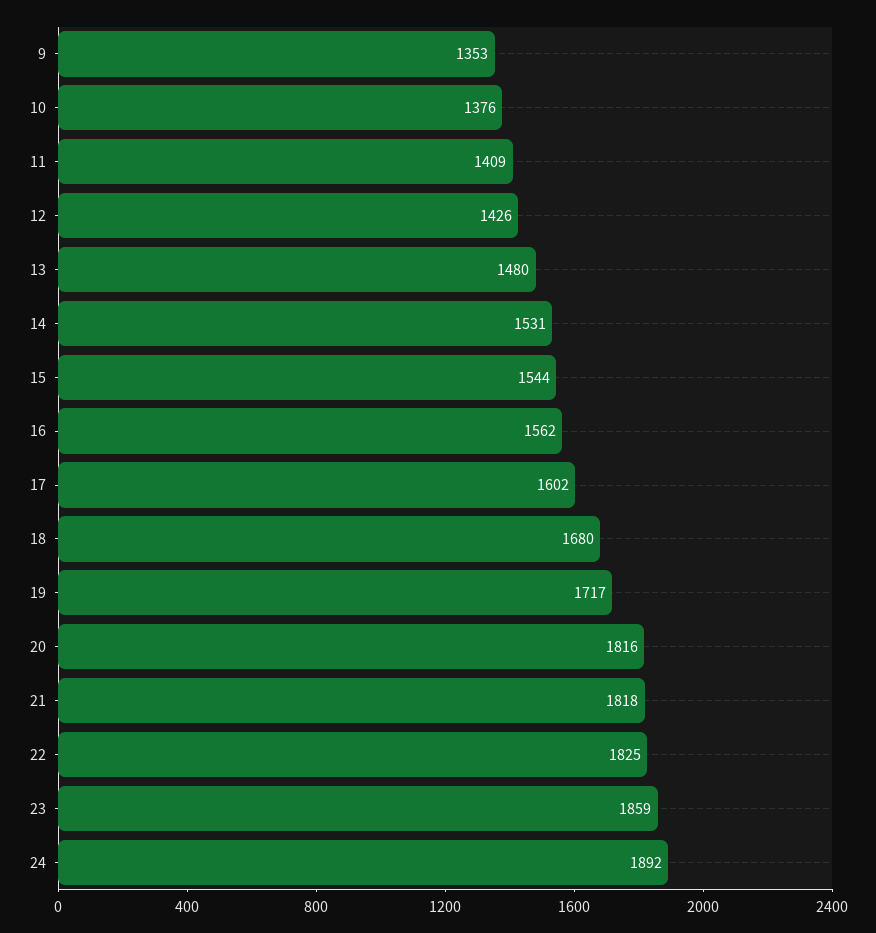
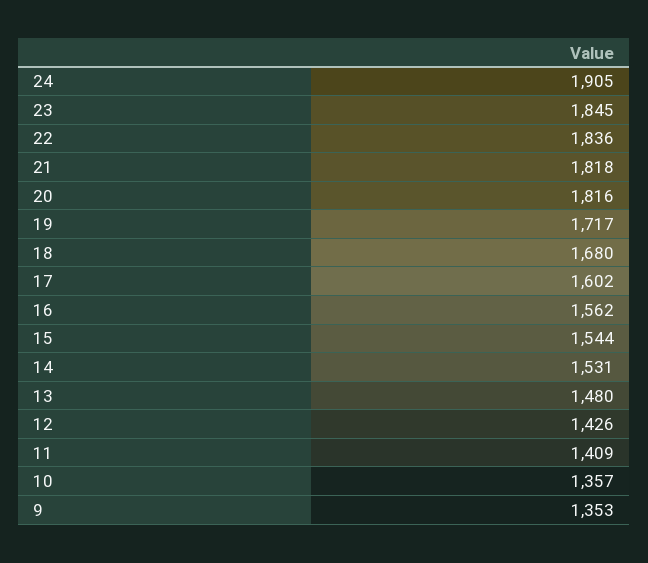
  {
    "9": 1353,
-   "10": 1376,
+   "10": 1357,
    "11": 1409,
    "12": 1426,
    "13": 1480,
    "14": 1531,
    "15": 1544,
    "16": 1562,
    "17": 1602,
    "18": 1680,
    "19": 1717,
    "20": 1816,
    "21": 1818,
-   "22": 1825,
+   "22": 1836,
-   "23": 1859,
+   "23": 1845,
-   "24": 1892
+   "24": 1905
  }

